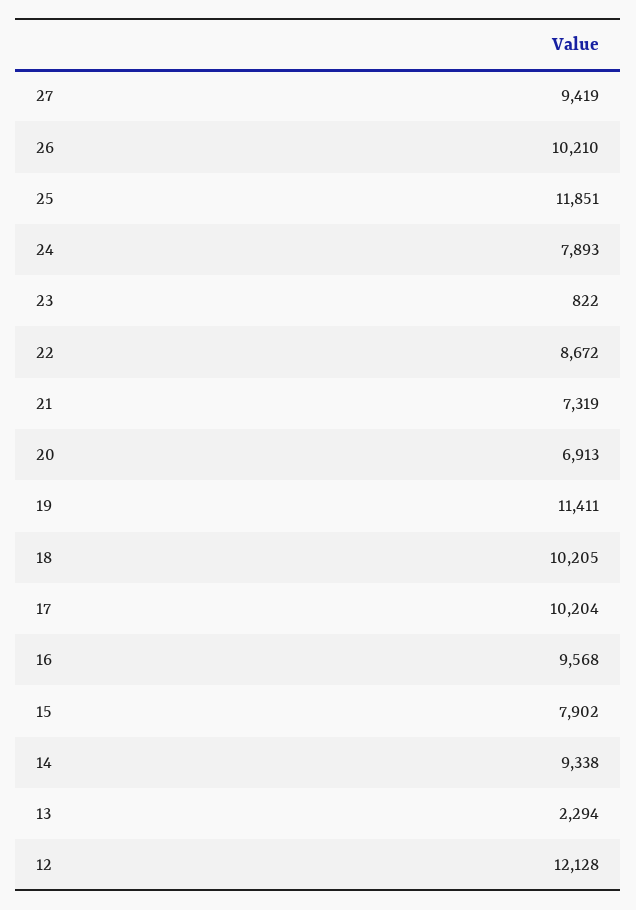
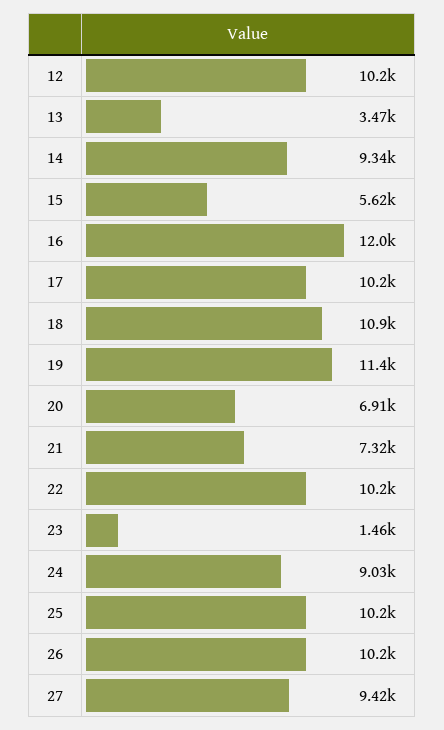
  {
    "27": 9419,
    "26": 10210,
-   "25": 11851,
+   "25": 10200,
-   "24": 7893,
+   "24": 9030,
-   "23": 822,
+   "23": 1460,
-   "22": 8672,
+   "22": 10200,
    "21": 7319,
    "20": 6913,
    "19": 11411,
-   "18": 10205,
+   "18": 10900,
    "17": 10204,
-   "16": 9568,
+   "16": 12000,
-   "15": 7902,
+   "15": 5620,
    "14": 9338,
-   "13": 2294,
+   "13": 3470,
-   "12": 12128
+   "12": 10200
  }

